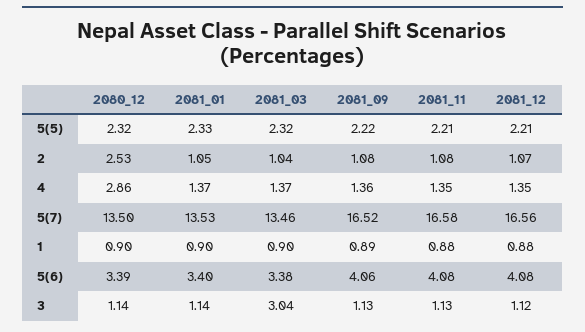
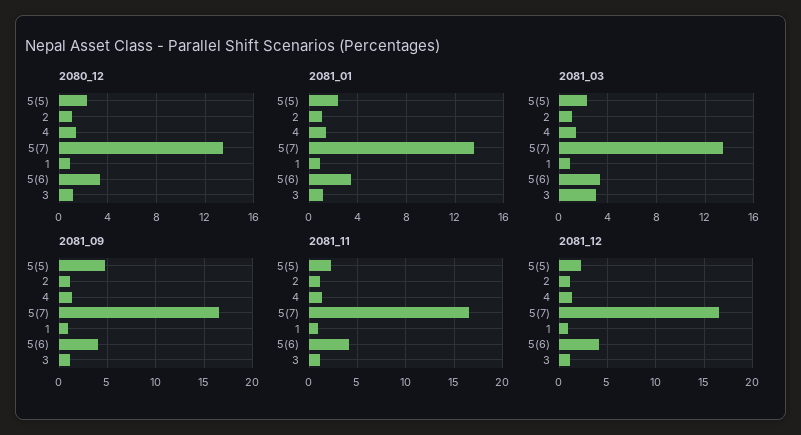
  {
    "2080_12": {
      "5(5)": 2.32,
-     "2": 2.53,
+     "2": 1,
-     "4": 2.86,
+     "4": 1.5,
      "5(7)": 13.5,
      "1": 0.9,
      "5(6)": 3.39,
      "3": 1.14
    },
    "2081_01": {
      "5(5)": 2.33,
      "2": 1.05,
      "4": 1.37,
      "5(7)": 13.53,
      "1": 0.9,
      "5(6)": 3.4,
      "3": 1.14
    },
    "2081_03": {
      "5(5)": 2.32,
      "2": 1.04,
      "4": 1.37,
      "5(7)": 13.46,
      "1": 0.9,
      "5(6)": 3.38,
      "3": 3.04
    },
    "2081_09": {
-     "5(5)": 2.22,
+     "5(5)": 5,
      "2": 1.08,
      "4": 1.36,
      "5(7)": 16.52,
      "1": 0.89,
      "5(6)": 4.06,
      "3": 1.13
    },
    "2081_11": {
      "5(5)": 2.21,
      "2": 1.08,
      "4": 1.35,
      "5(7)": 16.58,
      "1": 0.88,
      "5(6)": 4.08,
      "3": 1.13
    },
    "2081_12": {
      "5(5)": 2.21,
      "2": 1.07,
      "4": 1.35,
      "5(7)": 16.56,
      "1": 0.88,
      "5(6)": 4.08,
      "3": 1.12
    }
  }

